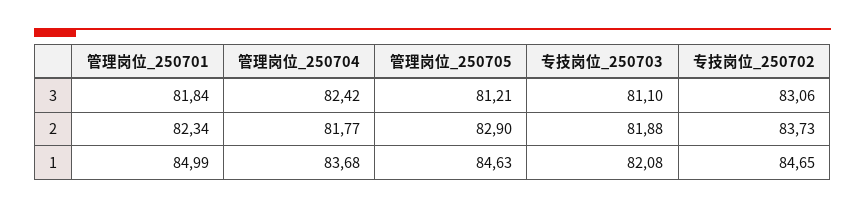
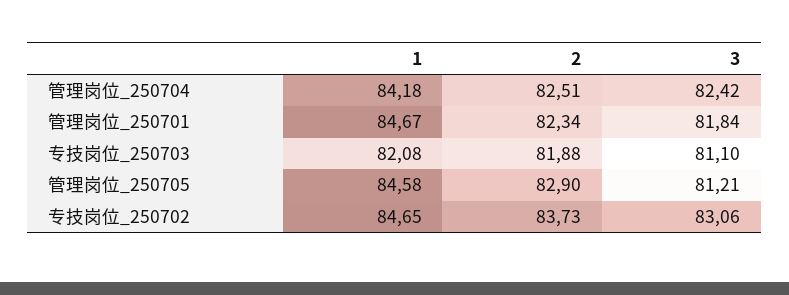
  {
    "管理岗位_250701": {
      "3": 81.84,
      "2": 82.34,
-     "1": 84.99
+     "1": 84.67
    },
    "管理岗位_250704": {
      "3": 82.42,
-     "2": 81.77,
+     "2": 82.51,
-     "1": 83.68
+     "1": 84.18
    },
    "管理岗位_250705": {
      "3": 81.21,
      "2": 82.9,
-     "1": 84.63
+     "1": 84.58
    },
    "专技岗位_250703": {
      "3": 81.1,
      "2": 81.88,
      "1": 82.08
    },
    "专技岗位_250702": {
      "3": 83.06,
      "2": 83.73,
      "1": 84.65
    }
  }

